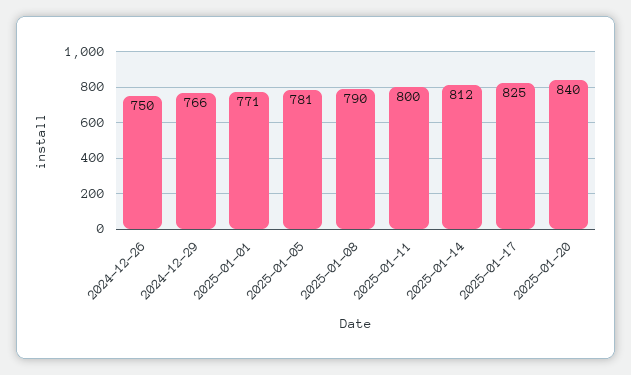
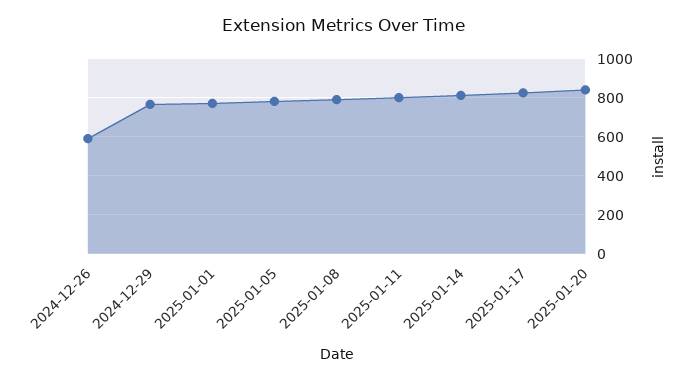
  {
-   "2024-12-26": 750,
+   "2024-12-26": 600,
    "2024-12-29": 766,
    "2025-01-01": 771,
    "2025-01-05": 781,
    "2025-01-08": 790,
    "2025-01-11": 800,
    "2025-01-14": 812,
    "2025-01-17": 825,
    "2025-01-20": 840
  }

